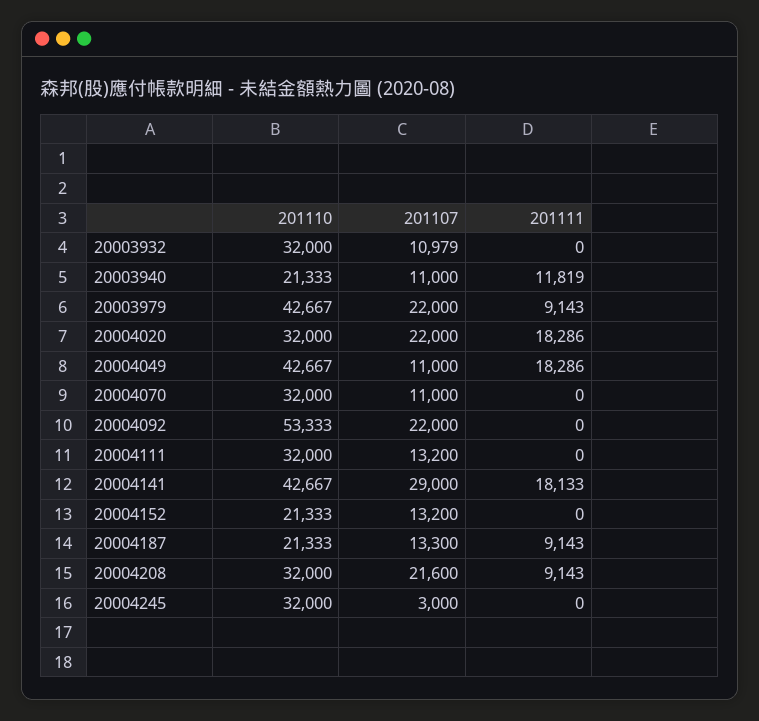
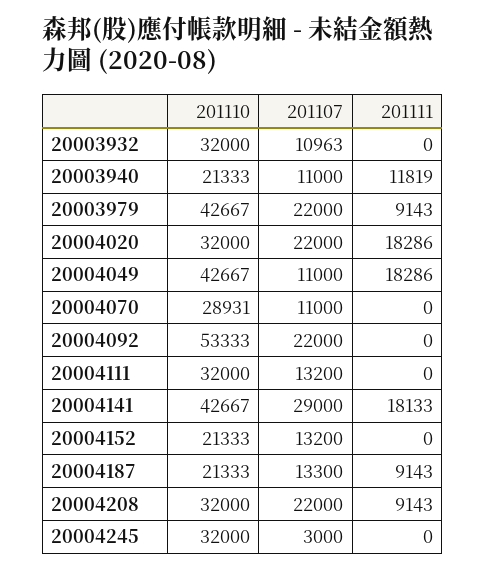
  {
    "201110": {
      "20003932": 32000,
      "20003940": 21333,
      "20003979": 42667,
      "20004020": 32000,
      "20004049": 42667,
-     "20004070": 32000,
+     "20004070": 28931,
      "20004092": 53333,
      "20004111": 32000,
      "20004141": 42667,
      "20004152": 21333,
      "20004187": 21333,
      "20004208": 32000,
      "20004245": 32000
    },
    "201107": {
-     "20003932": 10979,
+     "20003932": 10963,
      "20003940": 11000,
      "20003979": 22000,
      "20004020": 22000,
      "20004049": 11000,
      "20004070": 11000,
      "20004092": 22000,
      "20004111": 13200,
      "20004141": 29000,
      "20004152": 13200,
      "20004187": 13300,
-     "20004208": 21600,
+     "20004208": 22000,
      "20004245": 3000
    },
    "201111": {
      "20003932": 0,
      "20003940": 11819,
      "20003979": 9143,
      "20004020": 18286,
      "20004049": 18286,
      "20004070": 0,
      "20004092": 0,
      "20004111": 0,
      "20004141": 18133,
      "20004152": 0,
      "20004187": 9143,
      "20004208": 9143,
      "20004245": 0
    }
  }

